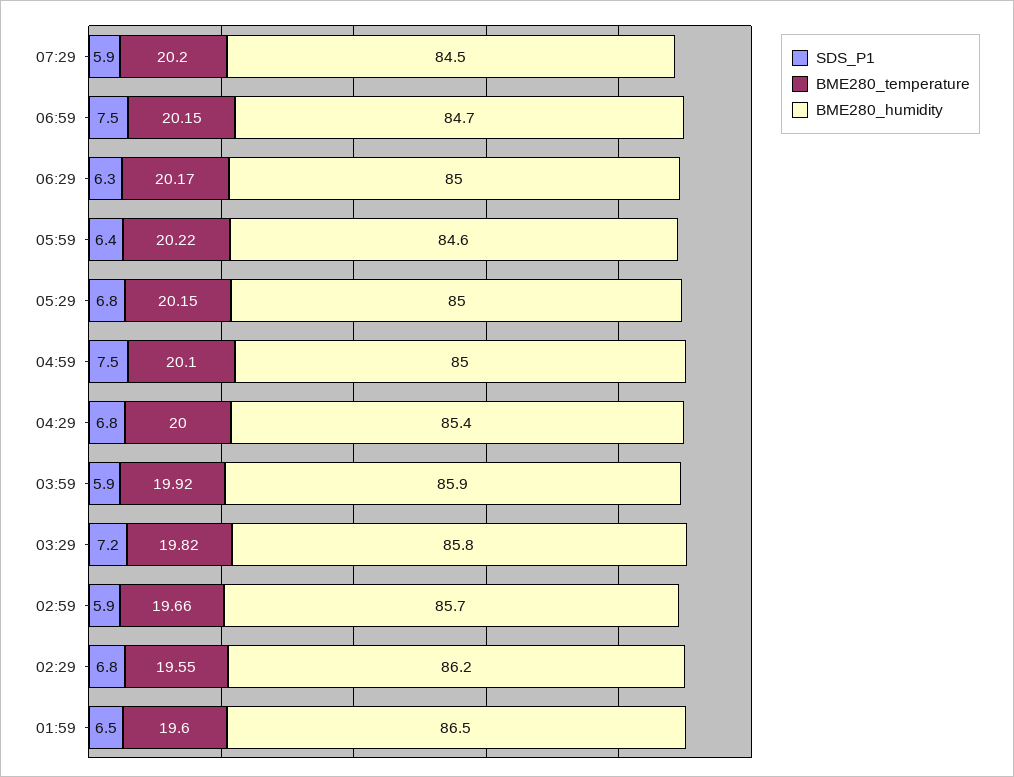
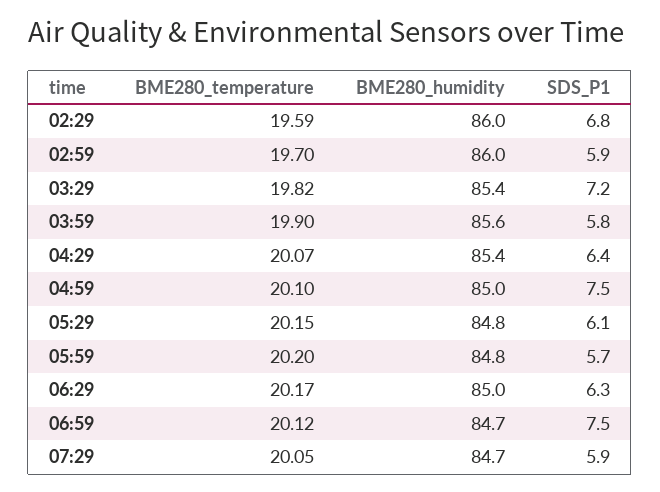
  {
    "SDS_P1": {
      "07:29": 5.9,
      "06:59": 7.5,
      "06:29": 6.3,
-     "05:59": 6.4,
+     "05:59": 5.7,
-     "05:29": 6.8,
+     "05:29": 6.1,
      "04:59": 7.5,
-     "04:29": 6.8,
+     "04:29": 6.4,
-     "03:59": 5.9,
+     "03:59": 5.8,
      "03:29": 7.2,
      "02:59": 5.9,
-     "02:29": 6.8,
+     "02:29": 6.8
-     "01:59": 6.5
    },
    "BME280_temperature": {
-     "07:29": 20.2,
+     "07:29": 20.05,
-     "06:59": 20.15,
+     "06:59": 20.12,
      "06:29": 20.17,
-     "05:59": 20.22,
+     "05:59": 20.2,
      "05:29": 20.15,
      "04:59": 20.1,
-     "04:29": 20,
+     "04:29": 20.07,
-     "03:59": 19.92,
+     "03:59": 19.9,
      "03:29": 19.82,
-     "02:59": 19.66,
+     "02:59": 19.7,
-     "02:29": 19.55,
+     "02:29": 19.59
-     "01:59": 19.6
    },
    "BME280_humidity": {
-     "07:29": 84.5,
+     "07:29": 84.7,
      "06:59": 84.7,
      "06:29": 85,
-     "05:59": 84.6,
+     "05:59": 84.8,
-     "05:29": 85,
+     "05:29": 84.8,
      "04:59": 85,
      "04:29": 85.4,
-     "03:59": 85.9,
+     "03:59": 85.6,
-     "03:29": 85.8,
+     "03:29": 85.4,
-     "02:59": 85.7,
+     "02:59": 86,
-     "02:29": 86.2,
+     "02:29": 86
-     "01:59": 86.5
    }
  }

